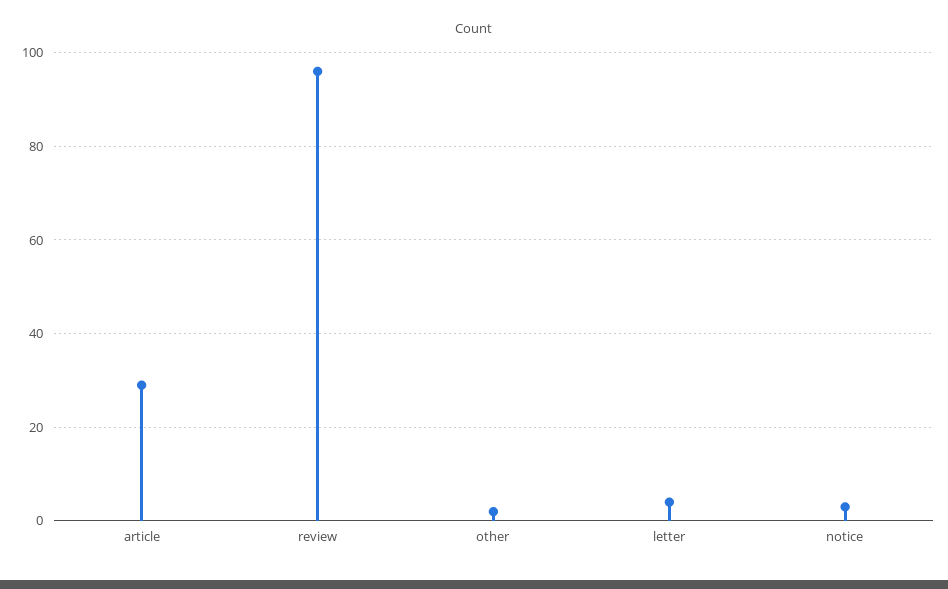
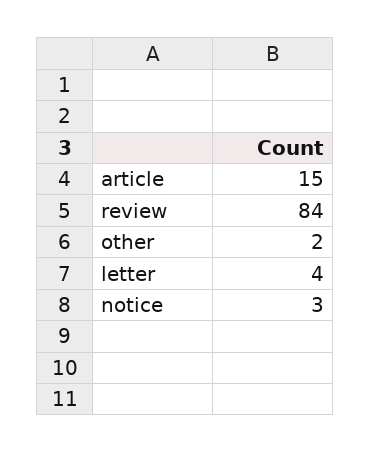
  {
-   "article": 30,
+   "article": 15,
-   "review": 95,
+   "review": 84,
    "other": 2,
    "letter": 4,
    "notice": 3
  }

